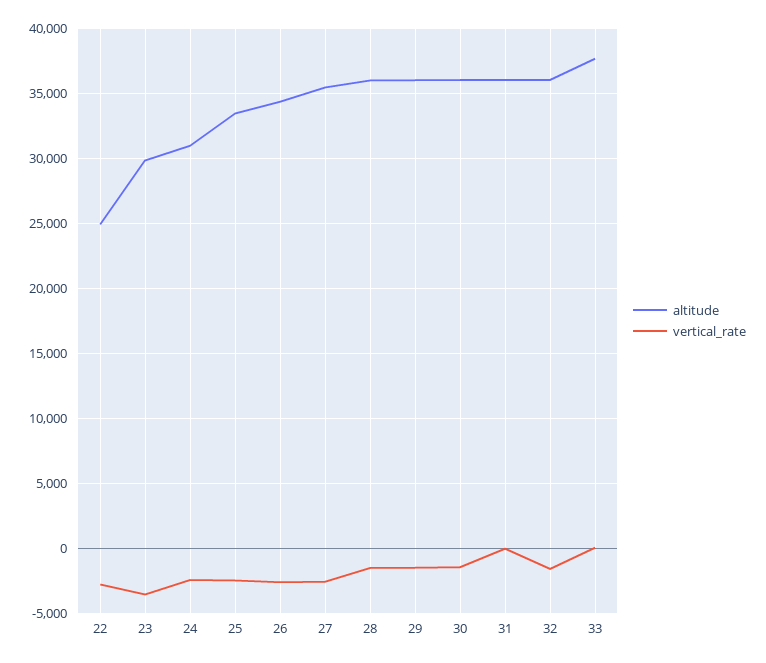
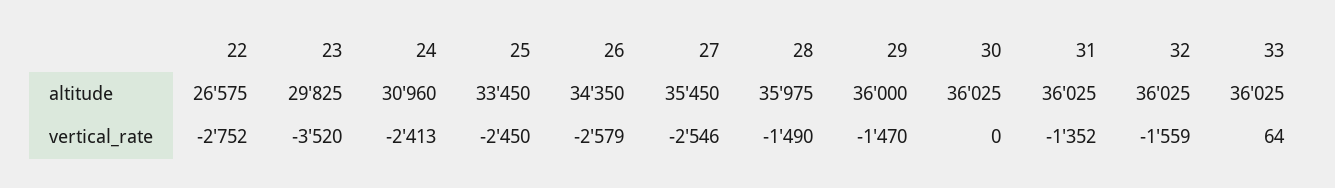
  {
    "altitude": {
-     "22": 25000,
+     "22": 26575,
      "23": 29825,
      "24": 30960,
      "25": 33450,
      "26": 34350,
      "27": 35450,
      "28": 35975,
      "29": 36000,
      "30": 36025,
      "31": 36025,
      "32": 36025,
-     "33": 37500
+     "33": 36025
    },
    "vertical_rate": {
      "22": -2752,
      "23": -3520,
      "24": -2413,
      "25": -2450,
      "26": -2579,
      "27": -2546,
      "28": -1490,
      "29": -1470,
-     "30": -1500,
+     "30": 0,
-     "31": 0,
+     "31": -1352,
      "32": -1559,
      "33": 64
    }
  }

